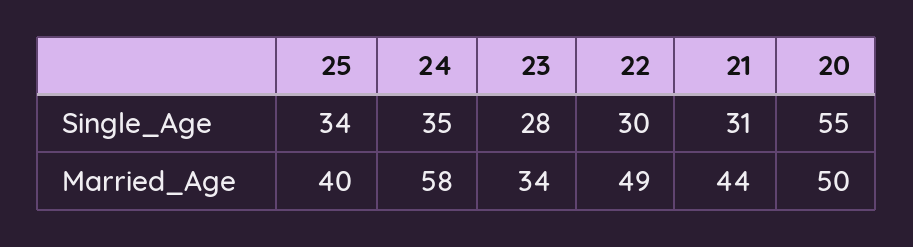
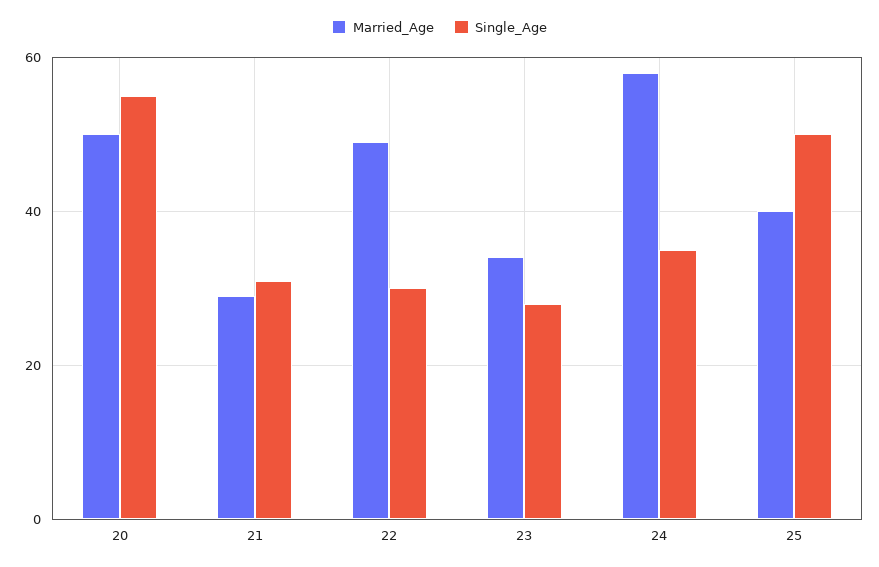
  {
    "Single_Age": {
-     "25": 34,
+     "25": 50,
      "24": 35,
      "23": 28,
      "22": 30,
      "21": 31,
      "20": 55
    },
    "Married_Age": {
      "25": 40,
      "24": 58,
      "23": 34,
      "22": 49,
-     "21": 44,
+     "21": 30,
      "20": 50
    }
  }

